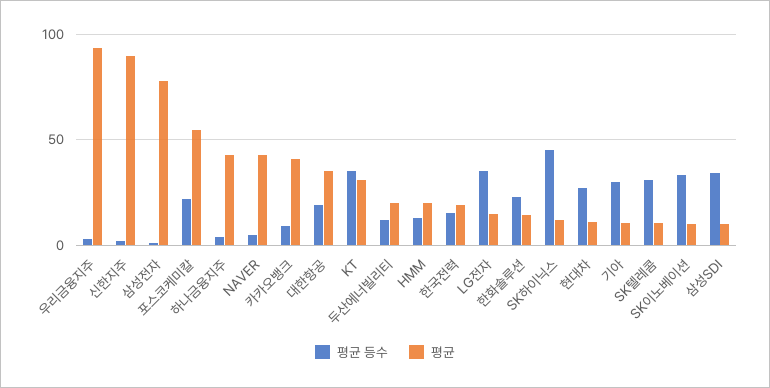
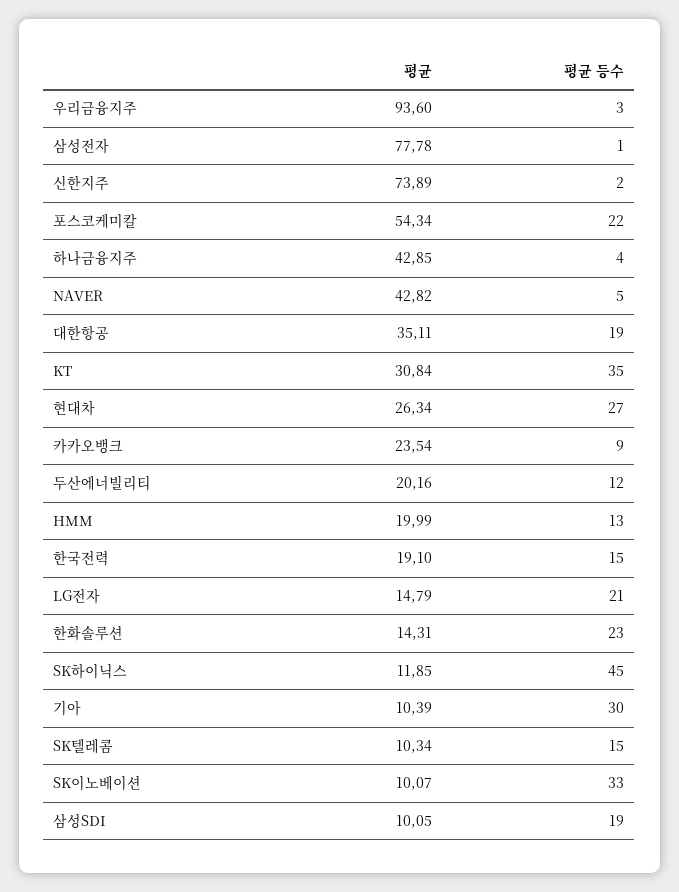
  {
    "평균 등수": {
      "우리금융지주": 3,
      "신한지주": 2,
      "삼성전자": 1,
      "포스코케미칼": 22,
      "하나금융지주": 4,
      "NAVER": 5,
      "카카오뱅크": 9,
      "대한항공": 19,
      "KT": 35,
      "두산에너빌리티": 12,
      "HMM": 13,
      "한국전력": 15,
-     "LG전자": 35,
+     "LG전자": 21,
      "한화솔루션": 23,
      "SK하이닉스": 45,
      "현대차": 27,
      "기아": 30,
-     "SK텔레콤": 30,
+     "SK텔레콤": 15,
      "SK이노베이션": 33,
-     "삼성SDI": 35
+     "삼성SDI": 19
    },
    "평균": {
      "우리금융지주": 93.6,
-     "신한지주": 90,
+     "신한지주": 73.89,
      "삼성전자": 77.78,
      "포스코케미칼": 54.34,
      "하나금융지주": 42.85,
      "NAVER": 42.82,
-     "카카오뱅크": 40,
+     "카카오뱅크": 23.54,
      "대한항공": 35.11,
      "KT": 30.84,
      "두산에너빌리티": 20.16,
      "HMM": 19.99,
      "한국전력": 19.1,
      "LG전자": 14.79,
      "한화솔루션": 14.31,
      "SK하이닉스": 11.85,
-     "현대차": 10,
+     "현대차": 26.34,
      "기아": 10.39,
      "SK텔레콤": 10.34,
      "SK이노베이션": 10.07,
      "삼성SDI": 10.05
    }
  }

